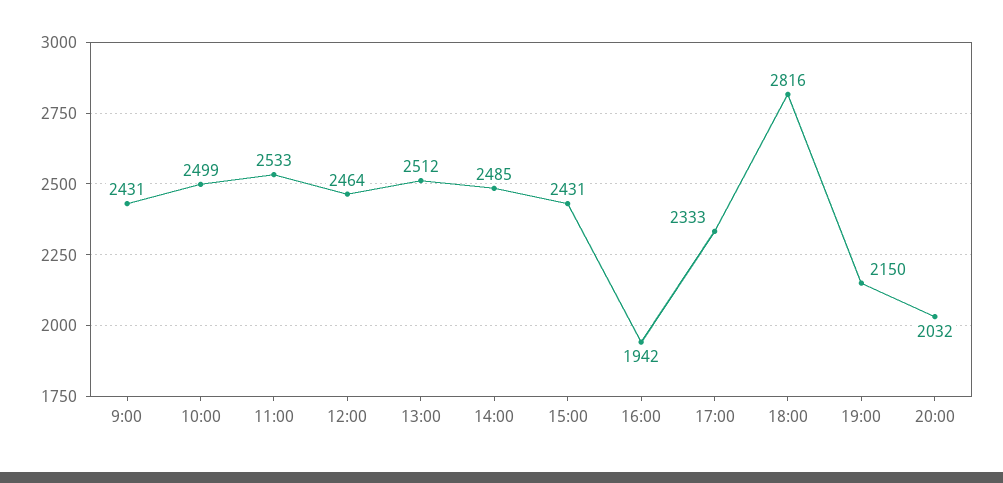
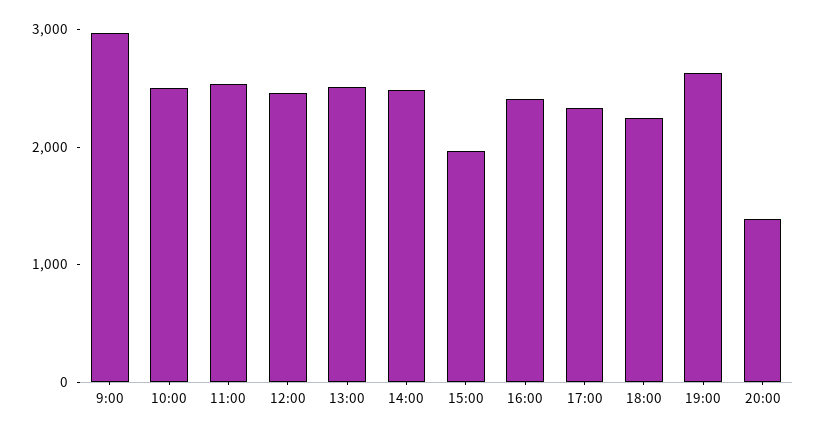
  {
-   "9:00": 2431,
+   "9:00": 3000,
    "10:00": 2499,
    "11:00": 2533,
    "12:00": 2464,
    "13:00": 2512,
    "14:00": 2485,
-   "15:00": 2431,
+   "15:00": 2000,
-   "16:00": 1942,
+   "16:00": 2400,
    "17:00": 2333,
-   "18:00": 2816,
+   "18:00": 2200,
-   "19:00": 2150,
+   "19:00": 2600,
-   "20:00": 2032
+   "20:00": 1400
  }

